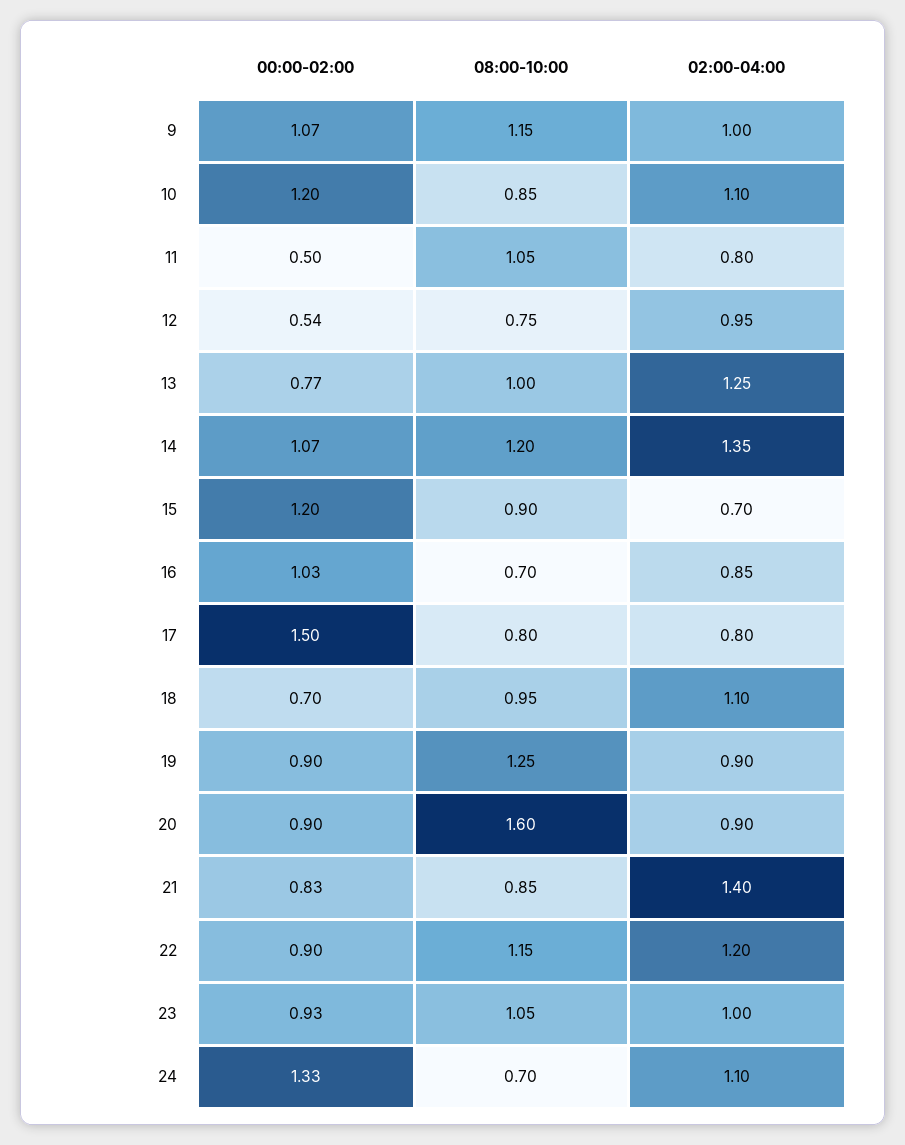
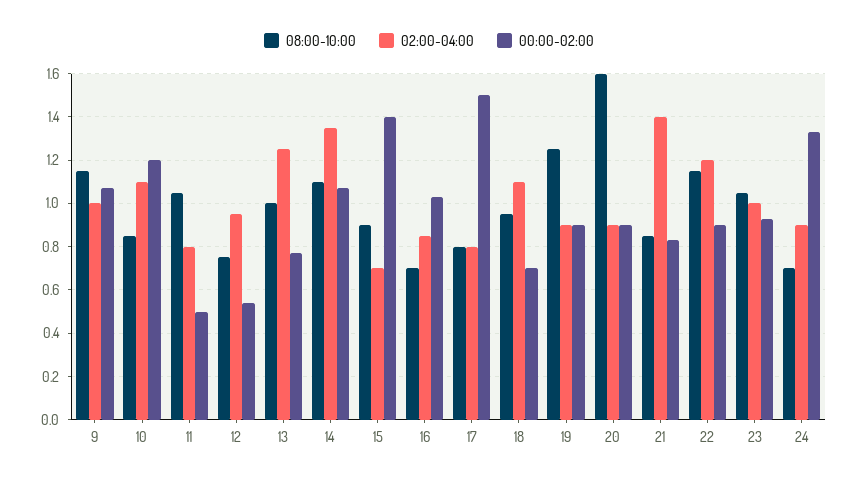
  {
    "00:00-02:00": {
      "9": 1.07,
      "10": 1.2,
      "11": 0.5,
      "12": 0.54,
      "13": 0.77,
      "14": 1.07,
-     "15": 1.2,
+     "15": 1.4,
      "16": 1.03,
      "17": 1.5,
      "18": 0.7,
      "19": 0.9,
      "20": 0.9,
      "21": 0.83,
      "22": 0.9,
      "23": 0.93,
      "24": 1.33
    },
    "08:00-10:00": {
      "9": 1.15,
      "10": 0.85,
      "11": 1.05,
      "12": 0.75,
      "13": 1,
-     "14": 1.2,
+     "14": 1.1,
      "15": 0.9,
      "16": 0.7,
      "17": 0.8,
      "18": 0.95,
      "19": 1.25,
      "20": 1.6,
      "21": 0.85,
      "22": 1.15,
      "23": 1.05,
      "24": 0.7
    },
    "02:00-04:00": {
      "9": 1,
      "10": 1.1,
      "11": 0.8,
      "12": 0.95,
      "13": 1.25,
      "14": 1.35,
      "15": 0.7,
      "16": 0.85,
      "17": 0.8,
      "18": 1.1,
      "19": 0.9,
      "20": 0.9,
      "21": 1.4,
      "22": 1.2,
      "23": 1,
-     "24": 1.1
+     "24": 0.9
    }
  }

